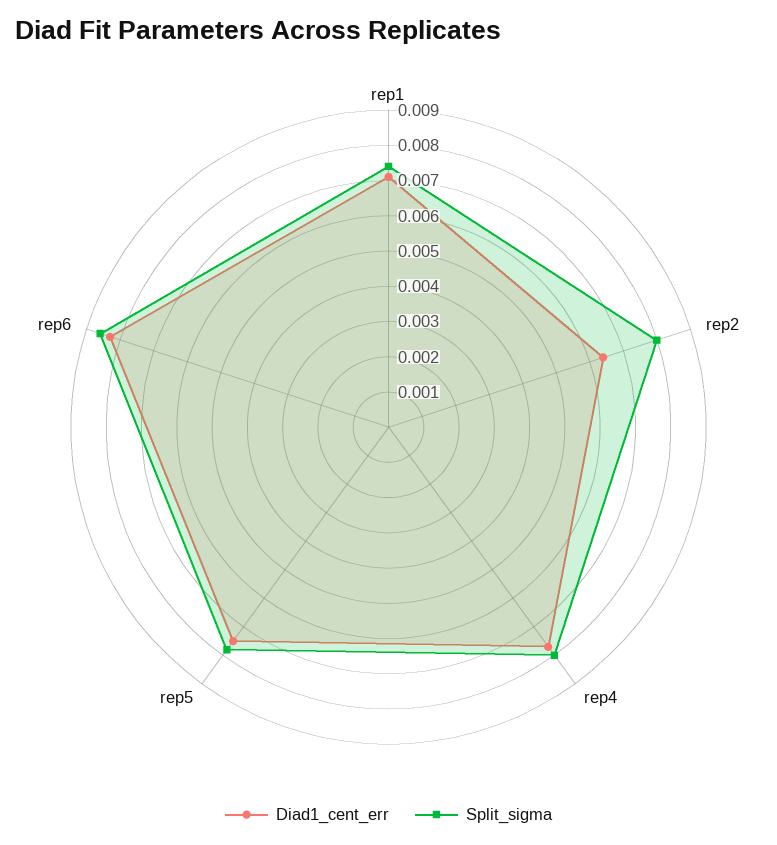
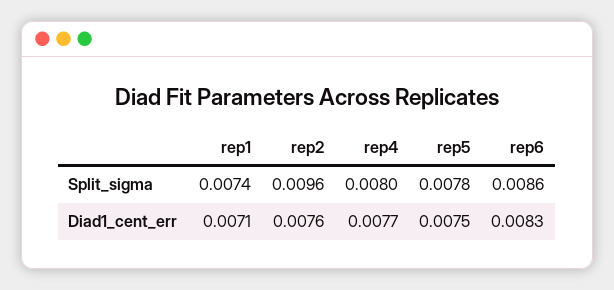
  {
    "Diad1_cent_err": {
      "rep1": 0.0071,
-     "rep2": 0.0065,
+     "rep2": 0.0076,
      "rep4": 0.0077,
      "rep5": 0.0075,
      "rep6": 0.0083
    },
    "Split_sigma": {
      "rep1": 0.0074,
-     "rep2": 0.008,
+     "rep2": 0.0096,
      "rep4": 0.008,
      "rep5": 0.0078,
      "rep6": 0.0086
    }
  }

